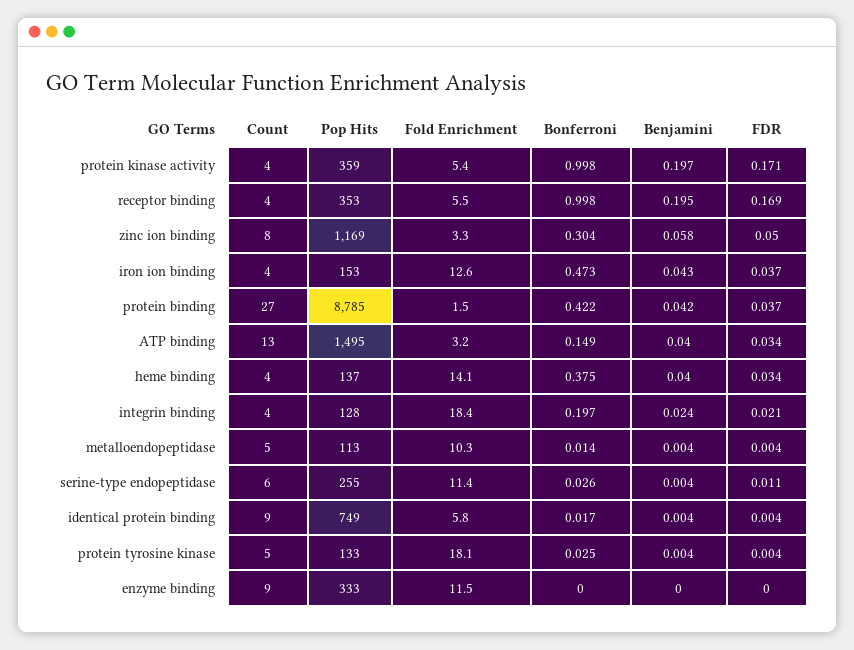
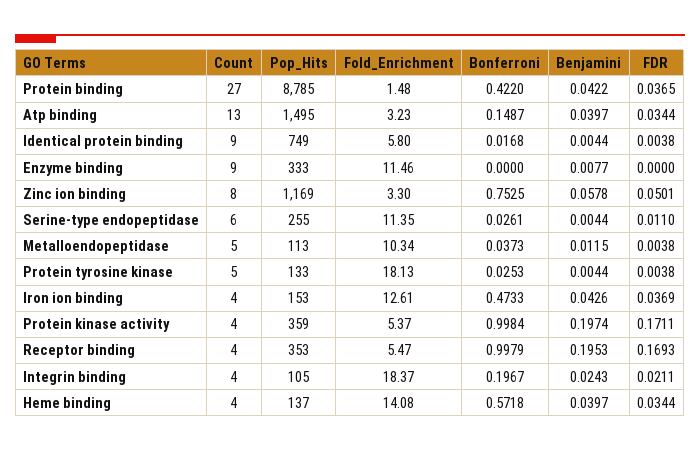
  {
    "Count": {
      "protein kinase activity": 4,
      "receptor binding": 4,
      "zinc ion binding": 8,
      "iron ion binding": 4,
      "protein binding": 27,
      "ATP binding": 13,
      "heme binding": 4,
      "integrin binding": 4,
      "metalloendopeptidase": 5,
      "serine-type endopeptidase": 6,
      "identical protein binding": 9,
      "protein tyrosine kinase": 5,
      "enzyme binding": 9
    },
    "Pop Hits": {
      "protein kinase activity": 359,
      "receptor binding": 353,
      "zinc ion binding": 1169,
      "iron ion binding": 153,
      "protein binding": 8785,
      "ATP binding": 1495,
      "heme binding": 137,
-     "integrin binding": 128,
+     "integrin binding": 105,
      "metalloendopeptidase": 113,
      "serine-type endopeptidase": 255,
      "identical protein binding": 749,
      "protein tyrosine kinase": 133,
      "enzyme binding": 333
    },
    "Fold Enrichment": {
      "protein kinase activity": 5.37,
      "receptor binding": 5.47,
      "zinc ion binding": 3.3,
      "iron ion binding": 12.61,
      "protein binding": 1.48,
      "ATP binding": 3.23,
      "heme binding": 14.08,
      "integrin binding": 18.37,
      "metalloendopeptidase": 10.34,
      "serine-type endopeptidase": 11.35,
      "identical protein binding": 5.8,
      "protein tyrosine kinase": 18.13,
      "enzyme binding": 11.46
    },
    "Bonferroni": {
      "protein kinase activity": 0.9984,
      "receptor binding": 0.9979,
-     "zinc ion binding": 0.304,
+     "zinc ion binding": 0.7525,
      "iron ion binding": 0.4733,
      "protein binding": 0.422,
      "ATP binding": 0.1487,
-     "heme binding": 0.375,
+     "heme binding": 0.5718,
      "integrin binding": 0.1967,
-     "metalloendopeptidase": 0.014,
+     "metalloendopeptidase": 0.0373,
      "serine-type endopeptidase": 0.0261,
      "identical protein binding": 0.0168,
      "protein tyrosine kinase": 0.0253,
      "enzyme binding": 0
    },
    "Benjamini": {
      "protein kinase activity": 0.1974,
      "receptor binding": 0.1953,
      "zinc ion binding": 0.0578,
      "iron ion binding": 0.0426,
      "protein binding": 0.0422,
      "ATP binding": 0.0397,
      "heme binding": 0.0397,
      "integrin binding": 0.0243,
-     "metalloendopeptidase": 0.004,
+     "metalloendopeptidase": 0.0115,
      "serine-type endopeptidase": 0.0044,
      "identical protein binding": 0.0044,
      "protein tyrosine kinase": 0.0044,
-     "enzyme binding": 0
+     "enzyme binding": 0.0077
    },
    "FDR": {
      "protein kinase activity": 0.1711,
      "receptor binding": 0.1693,
      "zinc ion binding": 0.0501,
      "iron ion binding": 0.0369,
      "protein binding": 0.0365,
      "ATP binding": 0.0344,
      "heme binding": 0.0344,
      "integrin binding": 0.0211,
      "metalloendopeptidase": 0.0038,
      "serine-type endopeptidase": 0.011,
      "identical protein binding": 0.0038,
      "protein tyrosine kinase": 0.0038,
      "enzyme binding": 0
    }
  }

